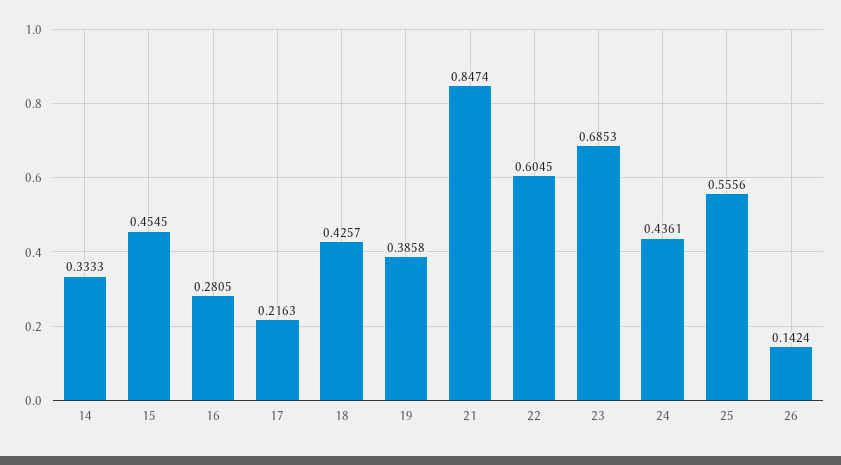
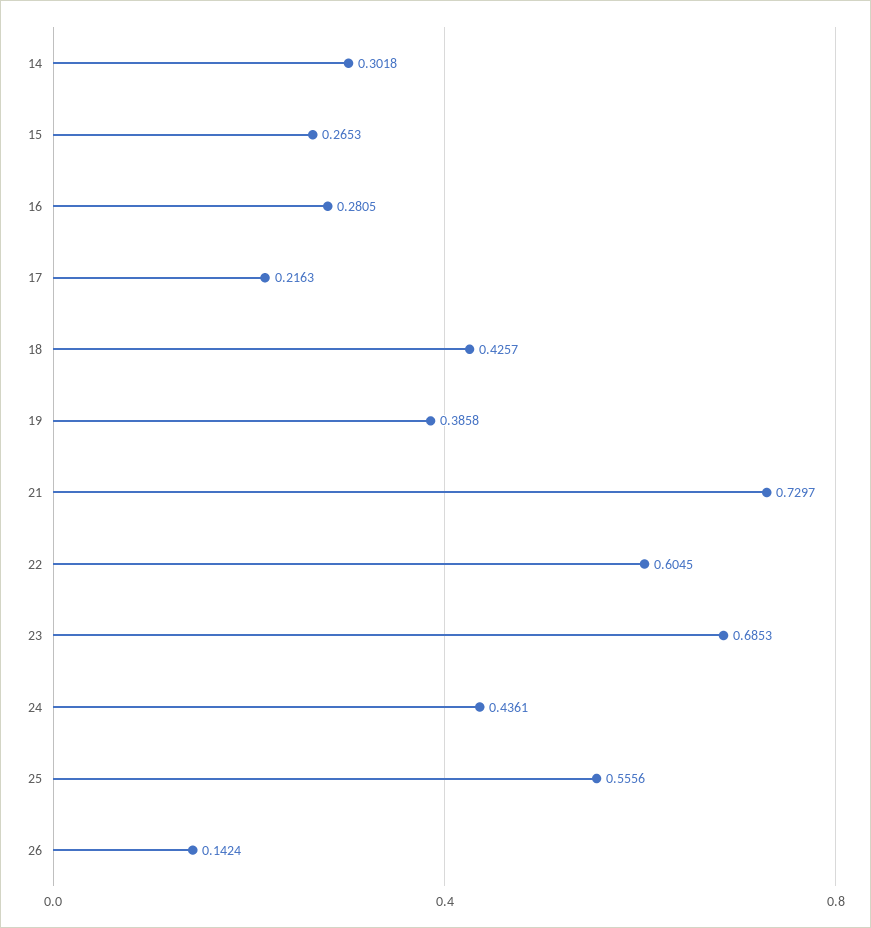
  {
-   "14": 0.3333,
+   "14": 0.3018,
-   "15": 0.4545,
+   "15": 0.2653,
    "16": 0.2805,
    "17": 0.2163,
    "18": 0.4257,
    "19": 0.3858,
-   "21": 0.8474,
+   "21": 0.7297,
    "22": 0.6045,
    "23": 0.6853,
    "24": 0.4361,
    "25": 0.5556,
    "26": 0.1424
  }

